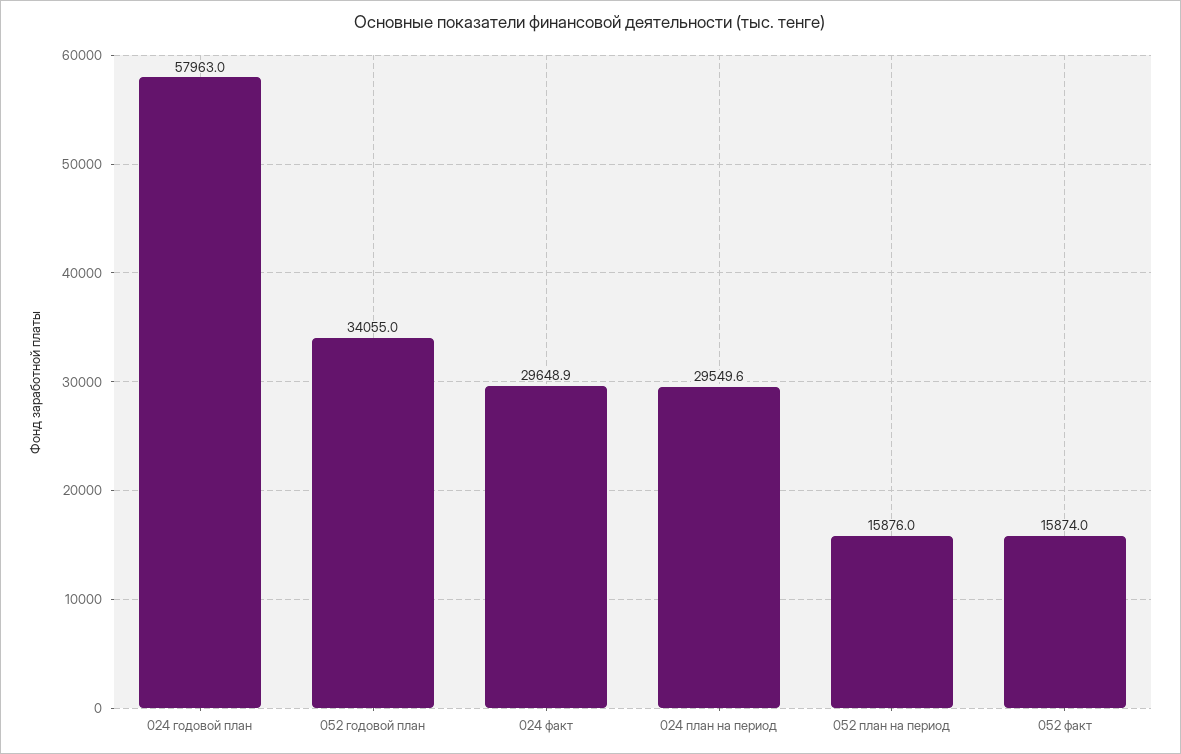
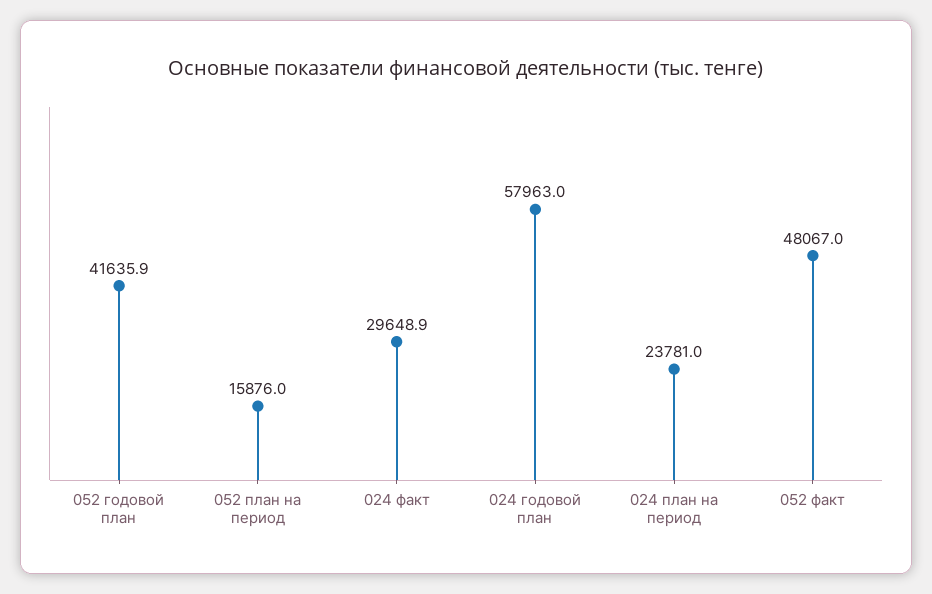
  {
    "024 годовой план": 57963,
-   "052 годовой план": 34055,
+   "052 годовой план": 41635.9,
    "024 факт": 29648.9,
-   "024 план на период": 29549.6,
+   "024 план на период": 23781,
    "052 план на период": 15876,
-   "052 факт": 15874
+   "052 факт": 48067
  }

